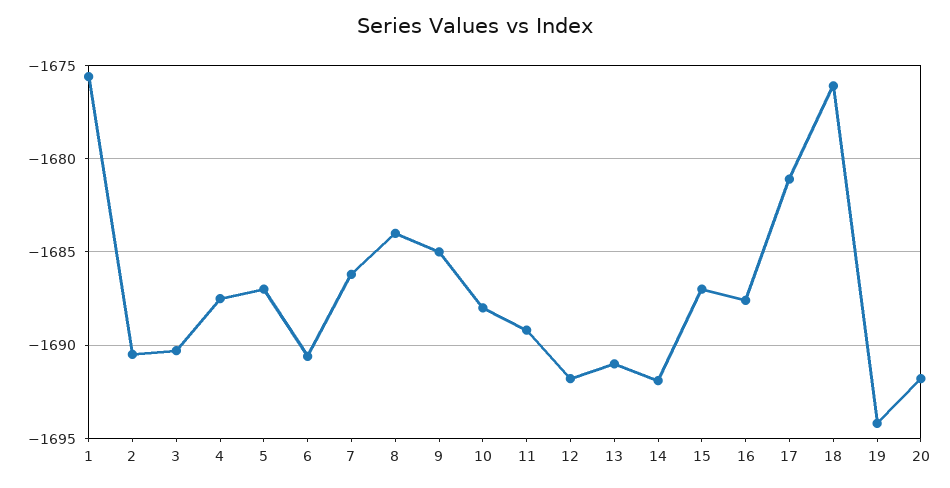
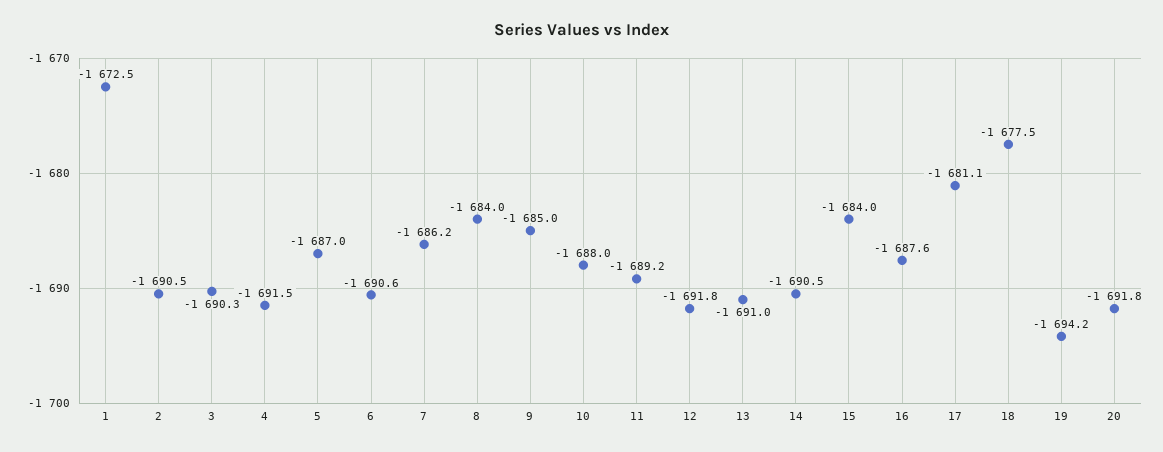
  {
-   "1": -1675.5,
+   "1": -1672.5,
    "2": -1690.5,
    "3": -1690.3,
-   "4": -1687.5,
+   "4": -1691.5,
    "5": -1687,
    "6": -1690.6,
    "7": -1686.2,
    "8": -1684,
    "9": -1685,
    "10": -1688,
    "11": -1689.2,
    "12": -1691.8,
    "13": -1691,
-   "14": -1692,
+   "14": -1690.5,
-   "15": -1687,
+   "15": -1684,
    "16": -1687.6,
    "17": -1681.1,
-   "18": -1676,
+   "18": -1677.5,
    "19": -1694.2,
    "20": -1691.8
  }

